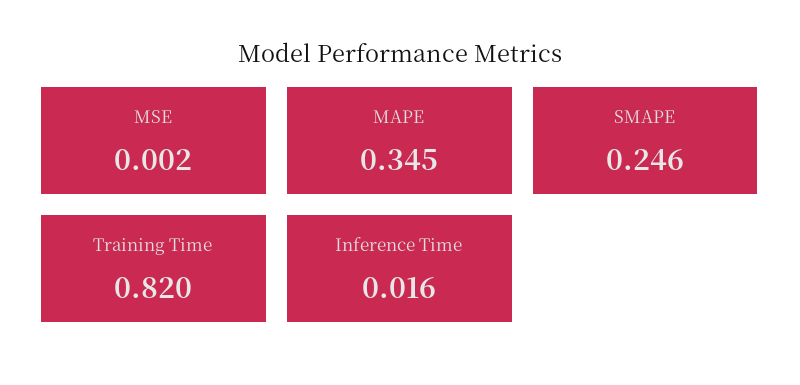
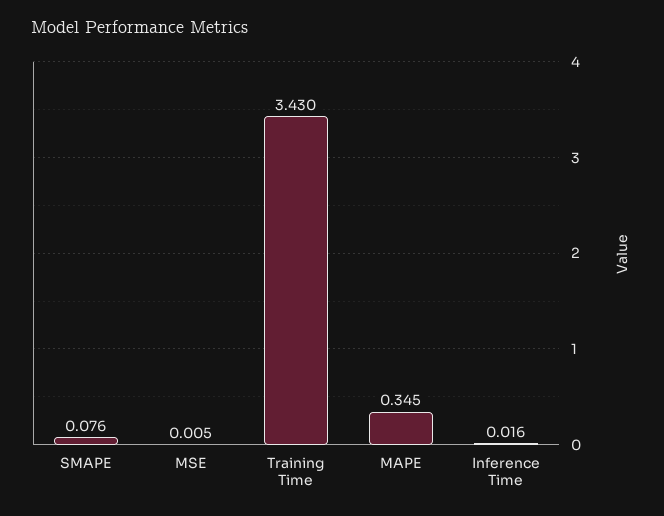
  {
-   "MSE": 0.002,
+   "MSE": 0.005,
    "MAPE": 0.345,
-   "SMAPE": 0.246,
+   "SMAPE": 0.076,
-   "Training Time": 0.82,
+   "Training Time": 3.43,
    "Inference Time": 0.016
  }

